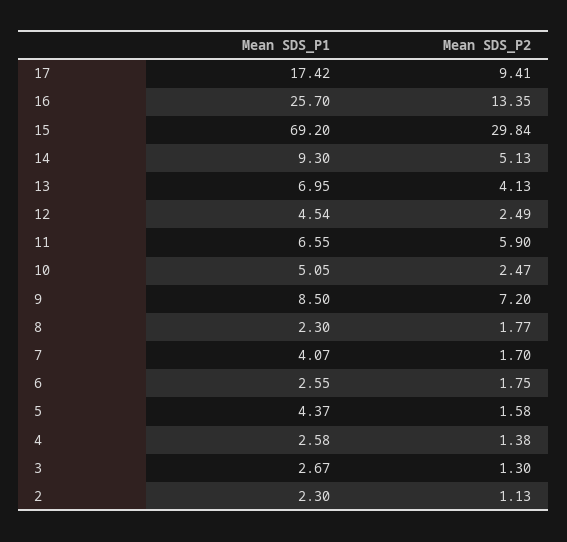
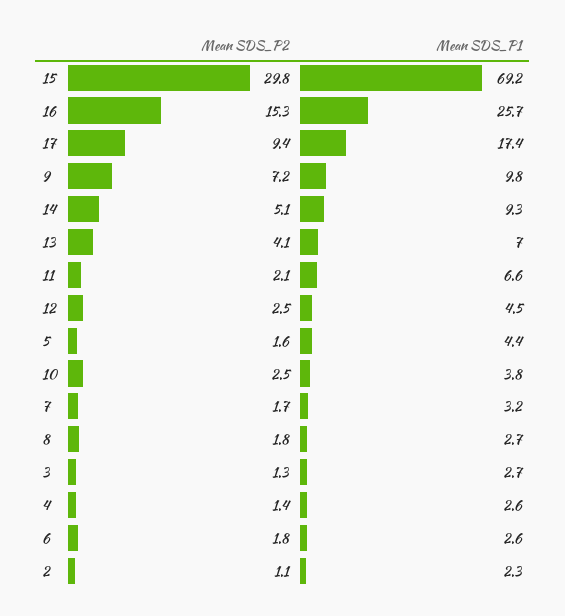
  {
    "Mean SDS_P1": {
      "17": 17.42,
      "16": 25.7,
      "15": 69.2,
      "14": 9.3,
      "13": 6.95,
      "12": 4.54,
      "11": 6.55,
-     "10": 5.05,
+     "10": 3.8,
-     "9": 8.5,
+     "9": 9.8,
-     "8": 2.3,
+     "8": 2.7,
-     "7": 4.07,
+     "7": 3.2,
      "6": 2.55,
      "5": 4.37,
      "4": 2.58,
      "3": 2.67,
      "2": 2.3
    },
    "Mean SDS_P2": {
      "17": 9.41,
-     "16": 13.35,
+     "16": 15.3,
      "15": 29.84,
      "14": 5.13,
      "13": 4.13,
      "12": 2.49,
-     "11": 5.9,
+     "11": 2.1,
      "10": 2.47,
      "9": 7.2,
      "8": 1.77,
      "7": 1.7,
      "6": 1.75,
      "5": 1.58,
      "4": 1.38,
      "3": 1.3,
      "2": 1.13
    }
  }

